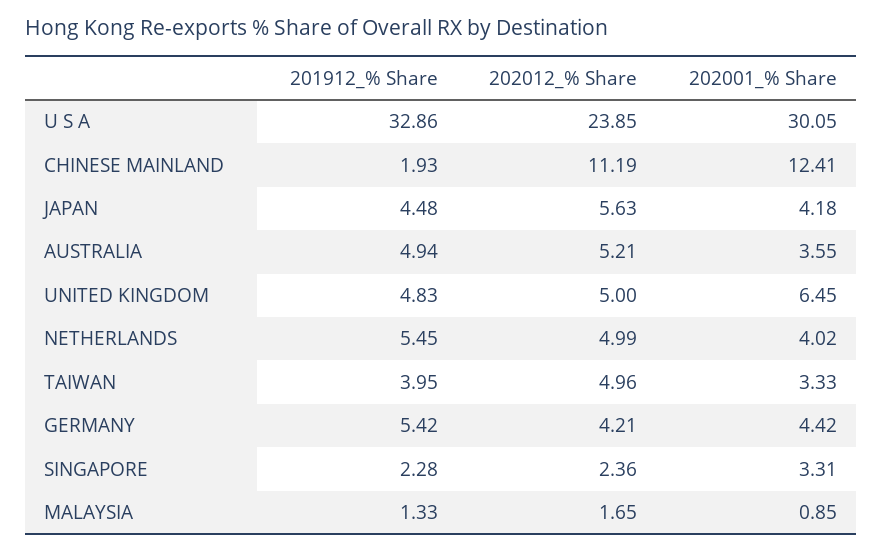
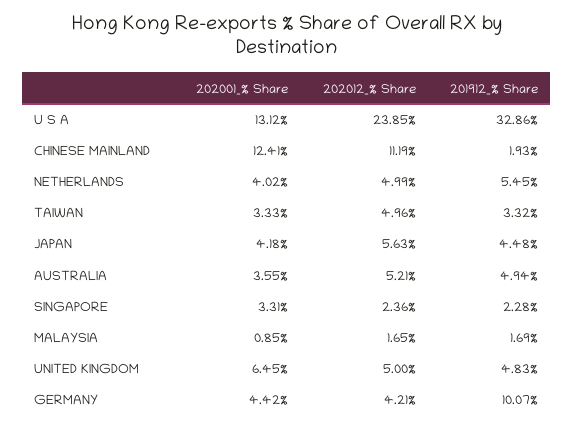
  {
    "201912_% Share": {
      "U S A": 32.86,
      "CHINESE MAINLAND": 1.93,
      "JAPAN": 4.48,
      "AUSTRALIA": 4.94,
      "UNITED KINGDOM": 4.83,
      "NETHERLANDS": 5.45,
-     "TAIWAN": 3.95,
+     "TAIWAN": 3.32,
-     "GERMANY": 5.42,
+     "GERMANY": 10.07,
      "SINGAPORE": 2.28,
-     "MALAYSIA": 1.33
+     "MALAYSIA": 1.69
    },
    "202012_% Share": {
      "U S A": 23.85,
      "CHINESE MAINLAND": 11.19,
      "JAPAN": 5.63,
      "AUSTRALIA": 5.21,
      "UNITED KINGDOM": 5,
      "NETHERLANDS": 4.99,
      "TAIWAN": 4.96,
      "GERMANY": 4.21,
      "SINGAPORE": 2.36,
      "MALAYSIA": 1.65
    },
    "202001_% Share": {
-     "U S A": 30.05,
+     "U S A": 13.12,
      "CHINESE MAINLAND": 12.41,
      "JAPAN": 4.18,
      "AUSTRALIA": 3.55,
      "UNITED KINGDOM": 6.45,
      "NETHERLANDS": 4.02,
      "TAIWAN": 3.33,
      "GERMANY": 4.42,
      "SINGAPORE": 3.31,
      "MALAYSIA": 0.85
    }
  }

